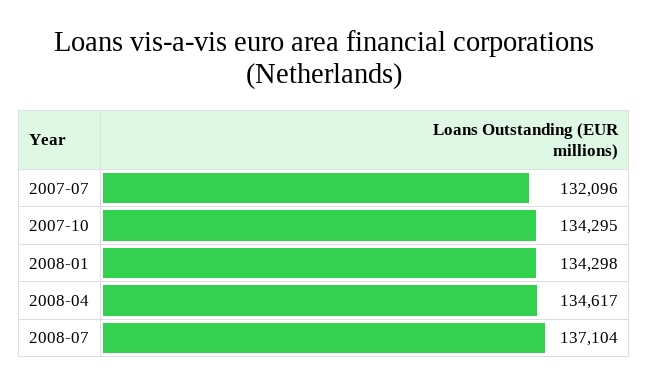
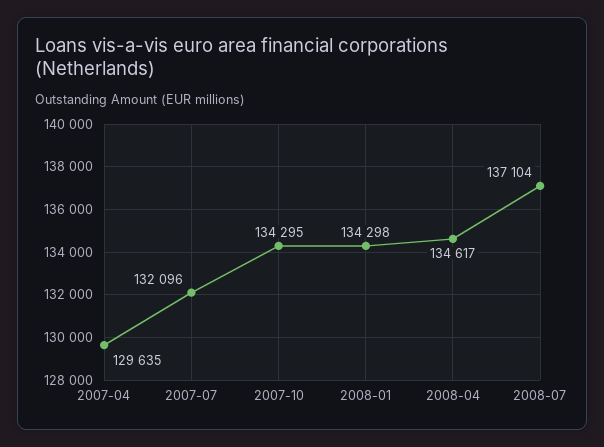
  {
    "2007-07": 132096,
    "2007-10": 134295,
    "2008-01": 134298,
    "2008-04": 134617,
-   "2008-07": 137104
+   "2008-07": 137104,
+   "2007-04": 129635
  }

